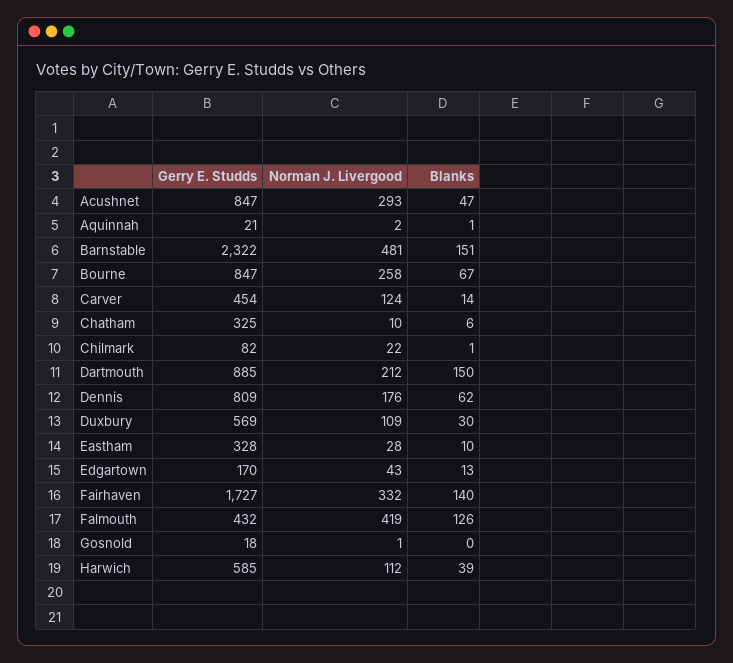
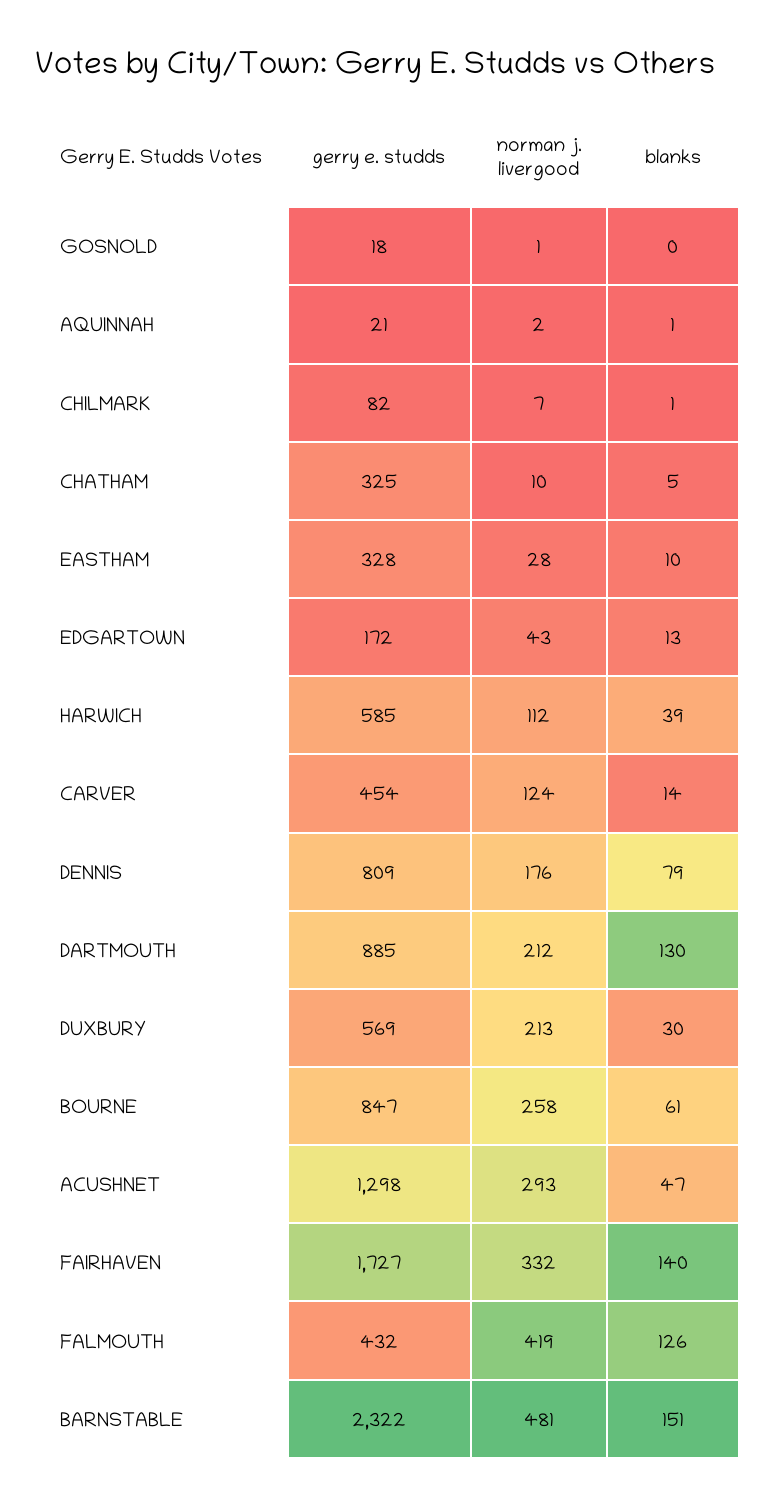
  {
    "Gerry E. Studds": {
-     "Acushnet": 847,
+     "Acushnet": 1298,
      "Aquinnah": 21,
      "Barnstable": 2322,
      "Bourne": 847,
      "Carver": 454,
      "Chatham": 325,
      "Chilmark": 82,
      "Dartmouth": 885,
      "Dennis": 809,
      "Duxbury": 569,
      "Eastham": 328,
-     "Edgartown": 170,
+     "Edgartown": 172,
      "Fairhaven": 1727,
      "Falmouth": 432,
      "Gosnold": 18,
      "Harwich": 585
    },
    "Norman J. Livergood": {
      "Acushnet": 293,
      "Aquinnah": 2,
      "Barnstable": 481,
      "Bourne": 258,
      "Carver": 124,
      "Chatham": 10,
-     "Chilmark": 22,
+     "Chilmark": 7,
      "Dartmouth": 212,
      "Dennis": 176,
-     "Duxbury": 109,
+     "Duxbury": 213,
      "Eastham": 28,
      "Edgartown": 43,
      "Fairhaven": 332,
      "Falmouth": 419,
      "Gosnold": 1,
      "Harwich": 112
    },
    "Blanks": {
      "Acushnet": 47,
      "Aquinnah": 1,
      "Barnstable": 151,
-     "Bourne": 67,
+     "Bourne": 61,
      "Carver": 14,
-     "Chatham": 6,
+     "Chatham": 5,
      "Chilmark": 1,
-     "Dartmouth": 150,
+     "Dartmouth": 130,
-     "Dennis": 62,
+     "Dennis": 79,
      "Duxbury": 30,
      "Eastham": 10,
      "Edgartown": 13,
      "Fairhaven": 140,
      "Falmouth": 126,
      "Gosnold": 0,
      "Harwich": 39
    }
  }

